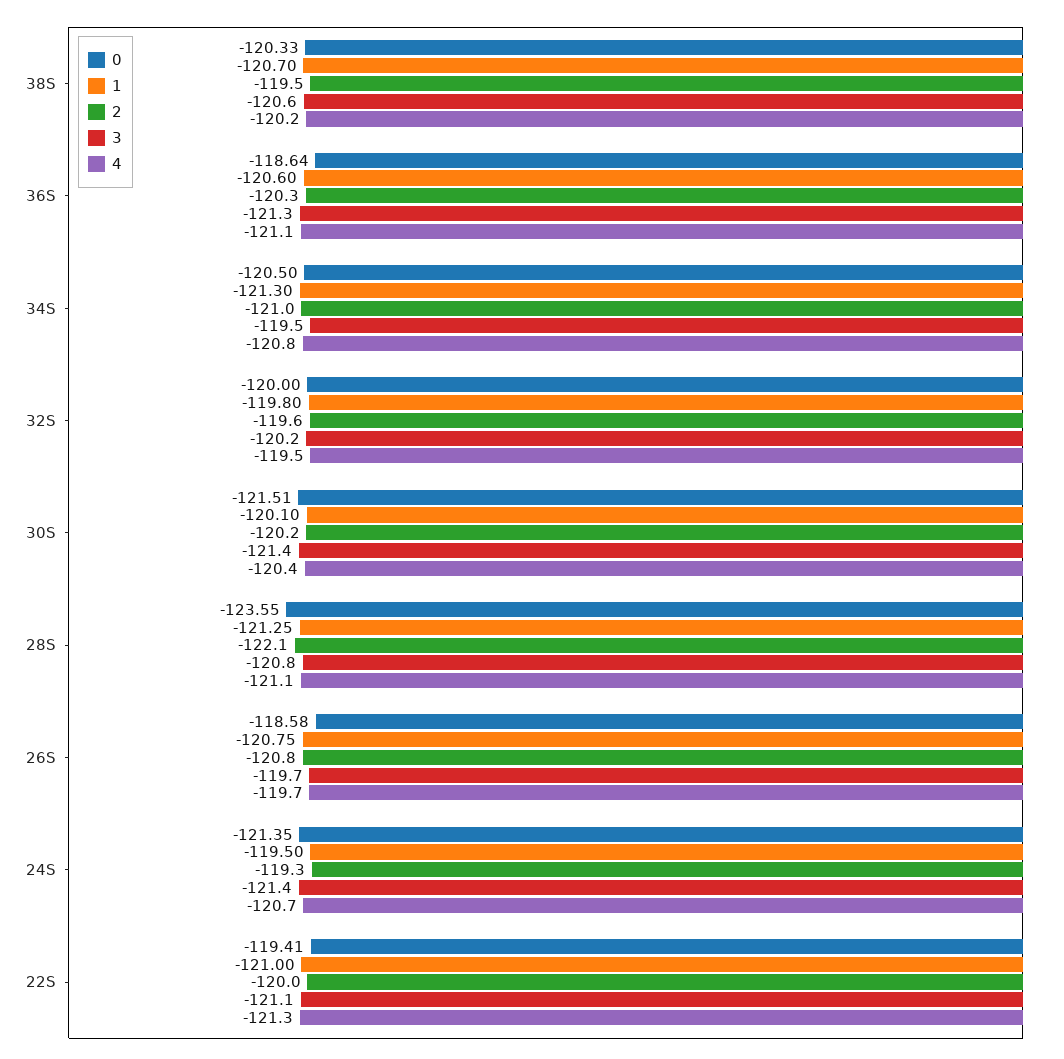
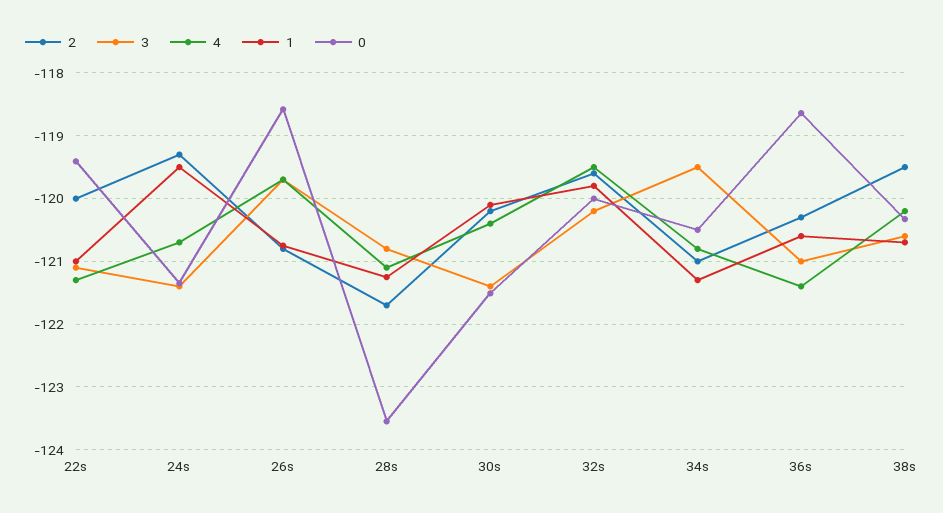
  {
    "0": {
      "38S": -120.33,
      "36S": -118.64,
      "34S": -120.5,
      "32S": -120,
      "30S": -121.51,
      "28S": -123.55,
      "26S": -118.58,
      "24S": -121.35,
      "22S": -119.41
    },
    "1": {
      "38S": -120.7,
      "36S": -120.6,
      "34S": -121.3,
      "32S": -119.8,
      "30S": -120.1,
      "28S": -121.25,
      "26S": -120.75,
      "24S": -119.5,
      "22S": -121
    },
    "2": {
      "38S": -119.5,
      "36S": -120.3,
      "34S": -121,
      "32S": -119.6,
      "30S": -120.2,
-     "28S": -122.1,
+     "28S": -121.7,
      "26S": -120.8,
      "24S": -119.3,
      "22S": -120
    },
    "3": {
      "38S": -120.6,
-     "36S": -121.3,
+     "36S": -121,
      "34S": -119.5,
      "32S": -120.2,
      "30S": -121.4,
      "28S": -120.8,
      "26S": -119.7,
      "24S": -121.4,
      "22S": -121.1
    },
    "4": {
      "38S": -120.2,
-     "36S": -121.1,
+     "36S": -121.4,
      "34S": -120.8,
      "32S": -119.5,
      "30S": -120.4,
      "28S": -121.1,
      "26S": -119.7,
      "24S": -120.7,
      "22S": -121.3
    }
  }

